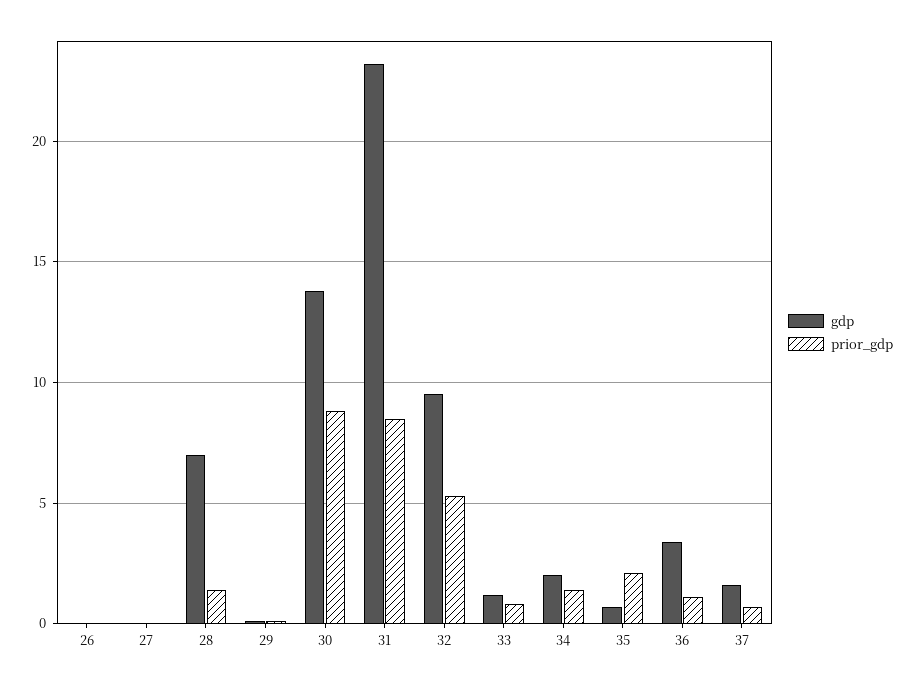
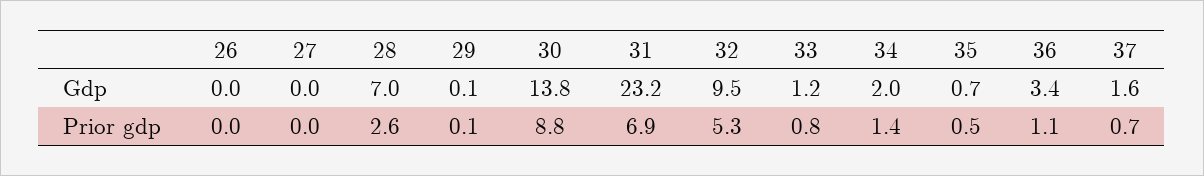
  {
    "gdp": {
      "26": 0,
      "27": 0,
      "28": 7,
      "29": 0.1,
      "30": 13.8,
      "31": 23.2,
      "32": 9.5,
      "33": 1.2,
      "34": 2,
      "35": 0.7,
      "36": 3.4,
      "37": 1.6
    },
    "prior_gdp": {
      "26": 0,
      "27": 0,
-     "28": 1.5,
+     "28": 2.6,
      "29": 0.1,
      "30": 8.8,
-     "31": 8.5,
+     "31": 6.9,
      "32": 5.3,
      "33": 0.8,
      "34": 1.4,
-     "35": 2,
+     "35": 0.5,
      "36": 1.1,
      "37": 0.7
    }
  }

